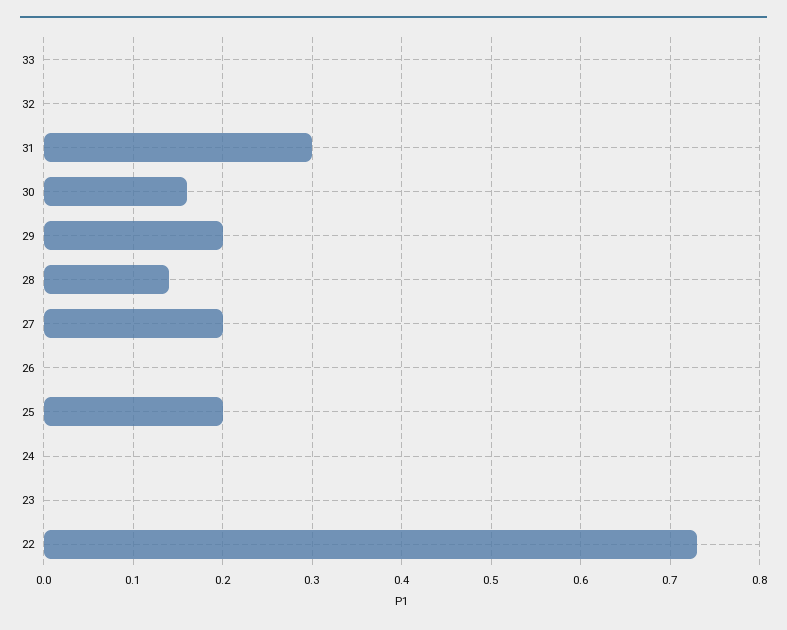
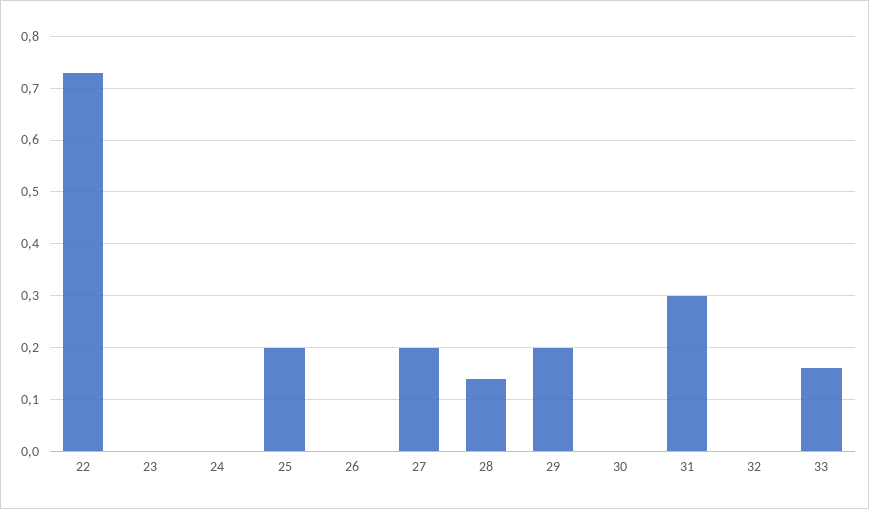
  {
-   "33": 0,
+   "33": 0.15,
    "32": 0,
    "31": 0.3,
-   "30": 0.16,
+   "30": 0,
    "29": 0.2,
    "28": 0.14,
    "27": 0.2,
    "26": 0,
    "25": 0.2,
    "24": 0,
    "23": 0,
    "22": 0.73
  }

